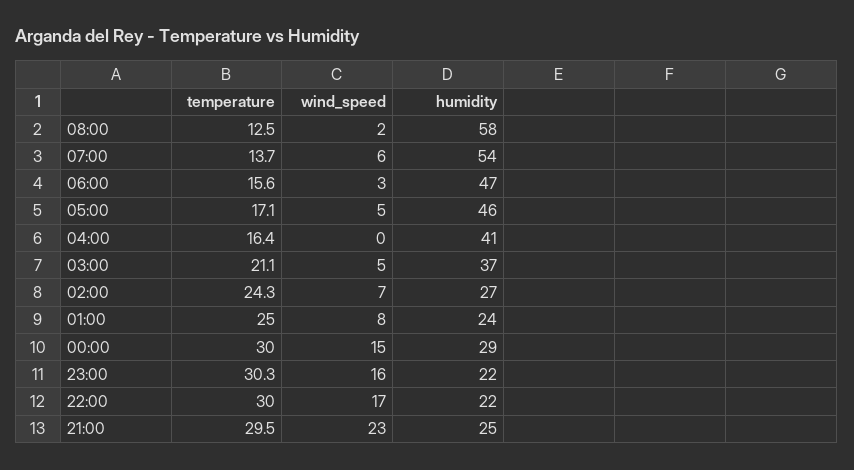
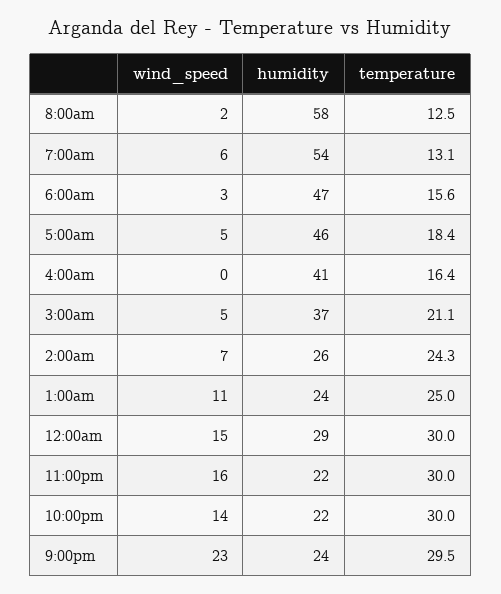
  {
    "temperature": {
      "08:00": 12.5,
-     "07:00": 13.7,
+     "07:00": 13.1,
      "06:00": 15.6,
-     "05:00": 17.1,
+     "05:00": 18.4,
      "04:00": 16.4,
      "03:00": 21.1,
      "02:00": 24.3,
      "01:00": 25,
      "00:00": 30,
-     "23:00": 30.3,
+     "23:00": 30,
      "22:00": 30,
      "21:00": 29.5
    },
    "wind_speed": {
      "08:00": 2,
      "07:00": 6,
      "06:00": 3,
      "05:00": 5,
      "04:00": 0,
      "03:00": 5,
      "02:00": 7,
-     "01:00": 8,
+     "01:00": 11,
      "00:00": 15,
      "23:00": 16,
-     "22:00": 17,
+     "22:00": 14,
      "21:00": 23
    },
    "humidity": {
      "08:00": 58,
      "07:00": 54,
      "06:00": 47,
      "05:00": 46,
      "04:00": 41,
      "03:00": 37,
-     "02:00": 27,
+     "02:00": 26,
      "01:00": 24,
      "00:00": 29,
      "23:00": 22,
      "22:00": 22,
-     "21:00": 25
+     "21:00": 24
    }
  }

